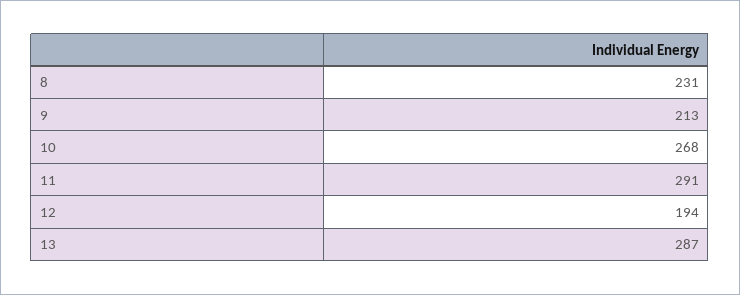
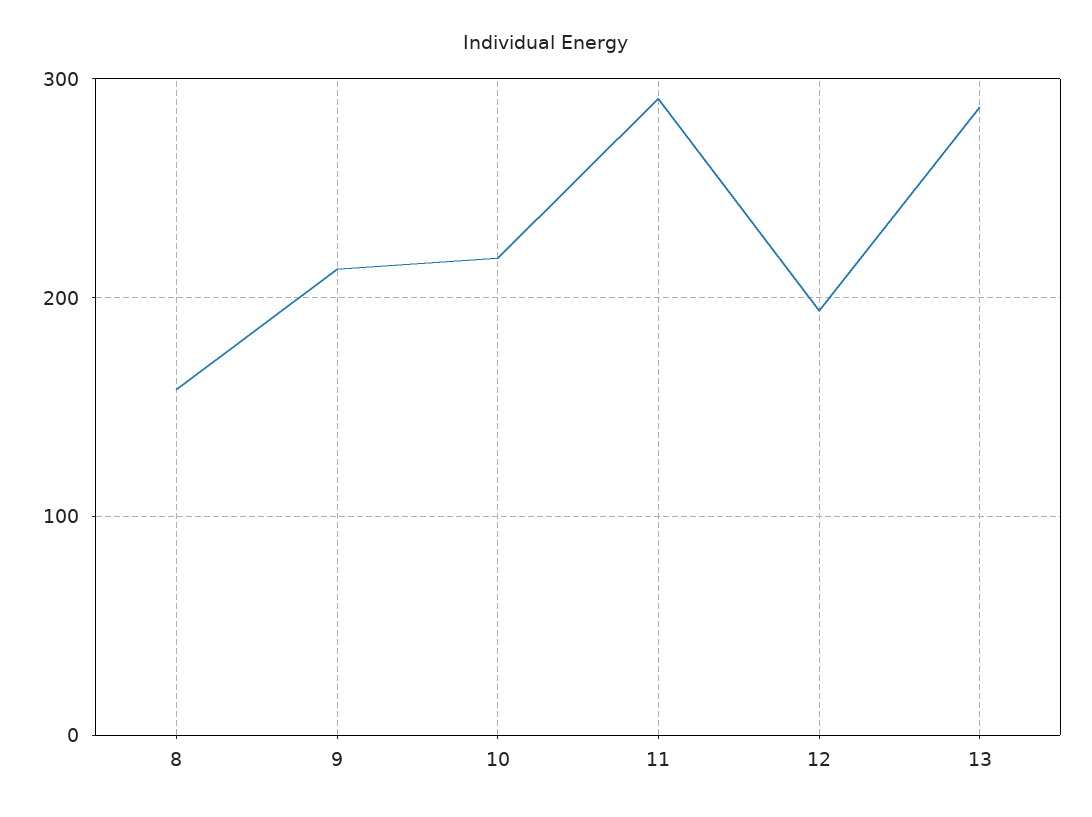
  {
-   "8": 231,
+   "8": 160,
    "9": 213,
-   "10": 268,
+   "10": 220,
    "11": 291,
    "12": 194,
    "13": 287
  }

